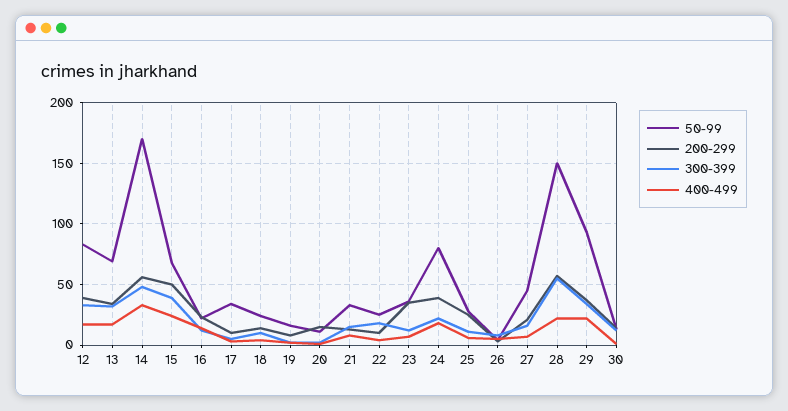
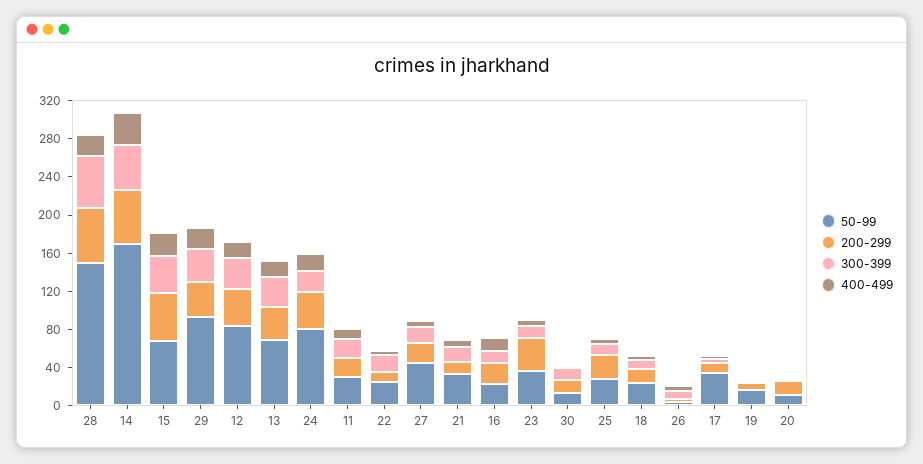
  {
    "50-99": {
      "12": 85,
      "13": 70,
      "14": 170,
      "15": 70,
      "16": 20,
      "17": 35,
      "18": 25,
      "19": 15,
      "20": 10,
      "21": 35,
      "22": 25,
      "23": 35,
      "24": 80,
      "25": 30,
      "26": 5,
      "27": 45,
      "28": 150,
      "29": 95,
-     "30": 15
+     "30": 15,
+     "11": 30
    },
    "200-299": {
      "12": 40,
      "13": 35,
      "14": 55,
      "15": 50,
      "16": 25,
      "17": 10,
      "18": 15,
      "19": 10,
      "20": 15,
      "21": 15,
      "22": 10,
      "23": 35,
      "24": 40,
      "25": 25,
      "26": 5,
      "27": 20,
      "28": 55,
      "29": 35,
-     "30": 15
+     "30": 15,
+     "11": 20
    },
    "300-399": {
      "12": 35,
      "13": 30,
      "14": 50,
      "15": 40,
      "16": 10,
      "17": 5,
      "18": 10,
      "19": 0,
      "20": 0,
      "21": 15,
      "22": 20,
      "23": 10,
      "24": 20,
      "25": 10,
      "26": 10,
      "27": 15,
      "28": 55,
      "29": 35,
-     "30": 10
+     "30": 10,
+     "11": 20
    },
    "400-499": {
      "12": 15,
      "13": 15,
      "14": 35,
      "15": 25,
      "16": 15,
      "17": 5,
      "18": 5,
      "19": 0,
      "20": 0,
      "21": 10,
      "22": 5,
      "23": 5,
      "24": 20,
      "25": 5,
      "26": 5,
      "27": 5,
      "28": 20,
      "29": 20,
-     "30": 0
+     "30": 0,
+     "11": 10
    }
  }

